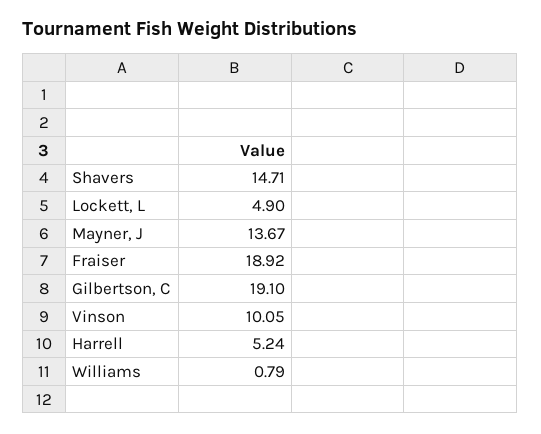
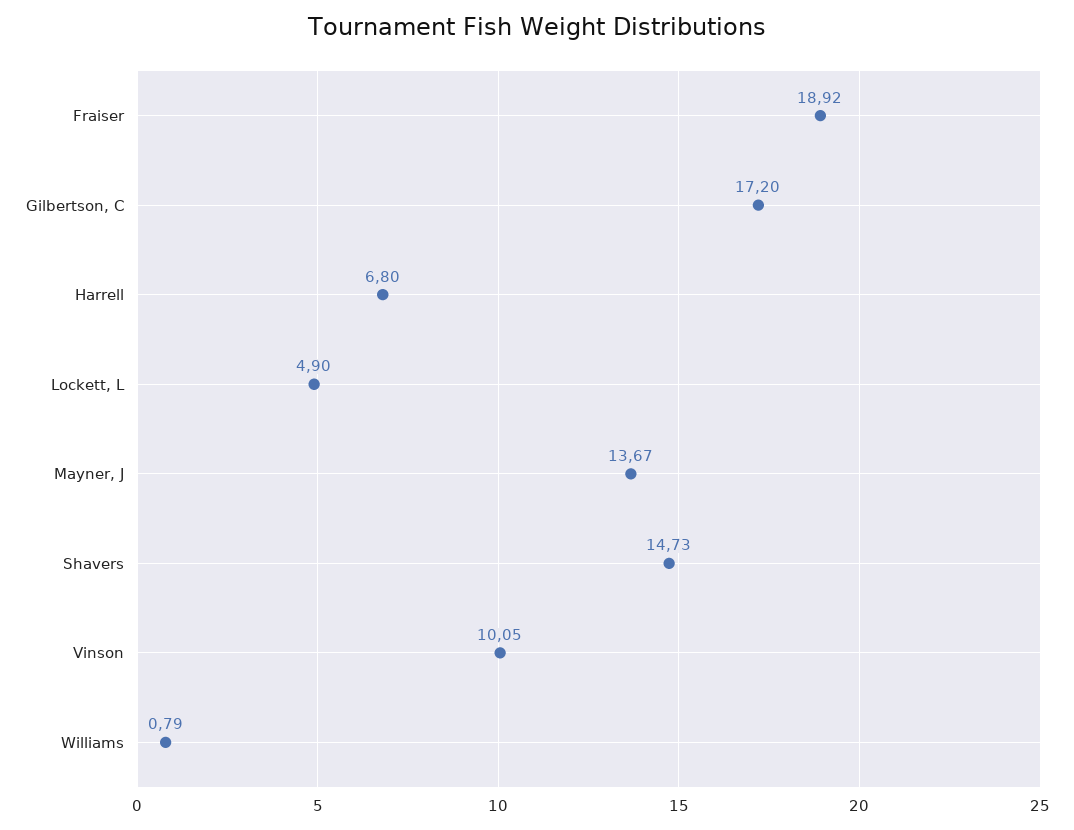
  {
-   "Shavers": 14.71,
+   "Shavers": 14.73,
    "Lockett, L": 4.9,
    "Mayner, J": 13.67,
    "Fraiser": 18.92,
-   "Gilbertson, C": 19.1,
+   "Gilbertson, C": 17.2,
    "Vinson": 10.05,
-   "Harrell": 5.24,
+   "Harrell": 6.8,
    "Williams": 0.79
  }

